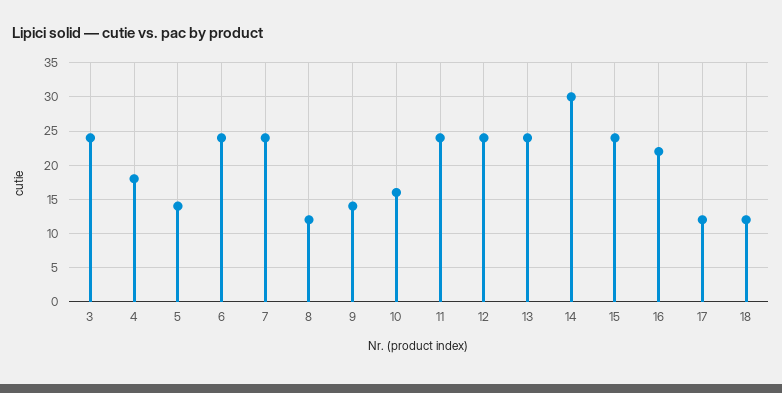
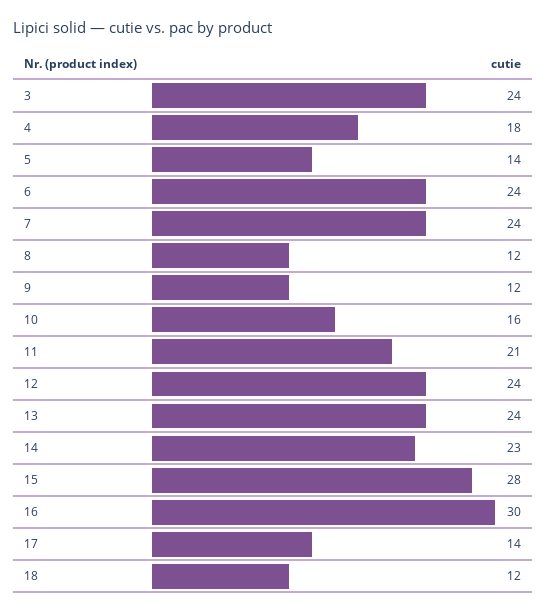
  {
    "3": 24,
    "4": 18,
    "5": 14,
    "6": 24,
    "7": 24,
    "8": 12,
-   "9": 14,
+   "9": 12,
    "10": 16,
-   "11": 24,
+   "11": 21,
    "12": 24,
    "13": 24,
-   "14": 30,
+   "14": 23,
-   "15": 24,
+   "15": 28,
-   "16": 22,
+   "16": 30,
-   "17": 12,
+   "17": 14,
    "18": 12
  }

